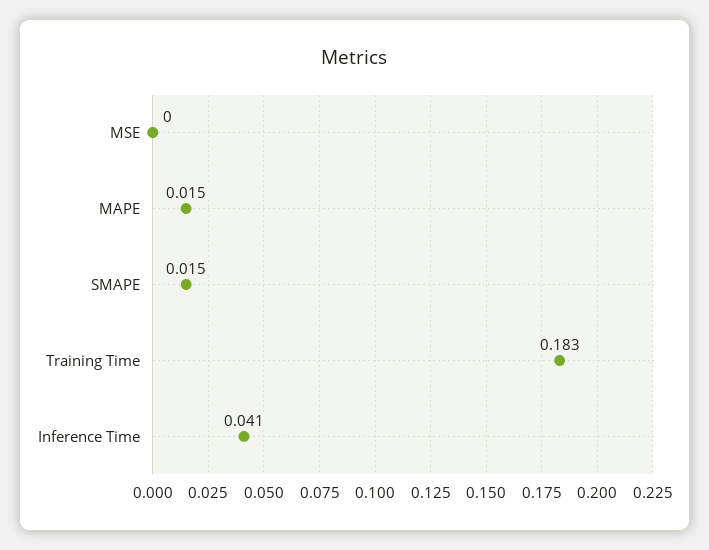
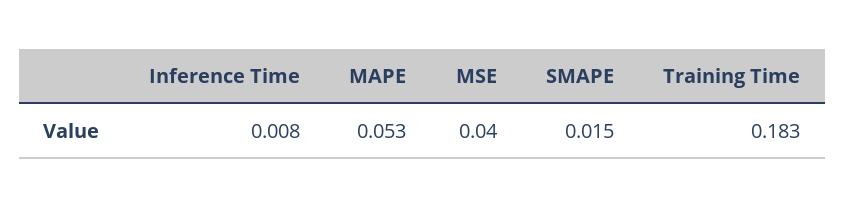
  {
-   "MSE": 0,
+   "MSE": 0.04,
-   "MAPE": 0.015,
+   "MAPE": 0.053,
    "SMAPE": 0.015,
    "Training Time": 0.183,
-   "Inference Time": 0.041
+   "Inference Time": 0.008
  }

